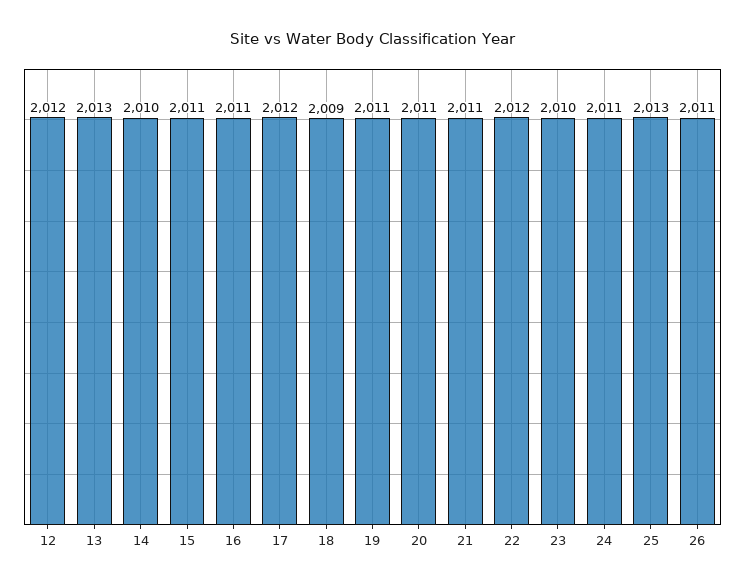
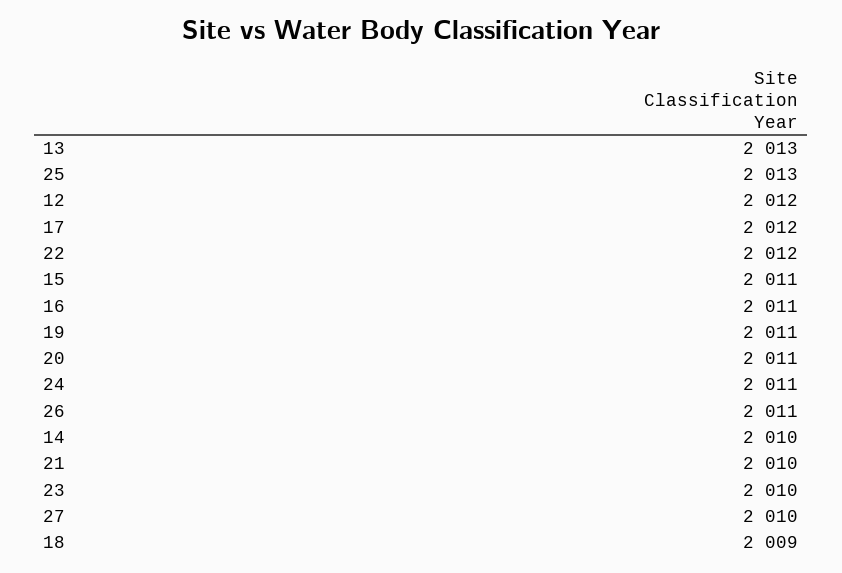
  {
    "12": 2012,
    "13": 2013,
    "14": 2010,
    "15": 2011,
    "16": 2011,
    "17": 2012,
    "18": 2009,
    "19": 2011,
    "20": 2011,
-   "21": 2011,
+   "21": 2010,
    "22": 2012,
    "23": 2010,
    "24": 2011,
    "25": 2013,
-   "26": 2011
+   "26": 2011,
+   "27": 2010
  }

